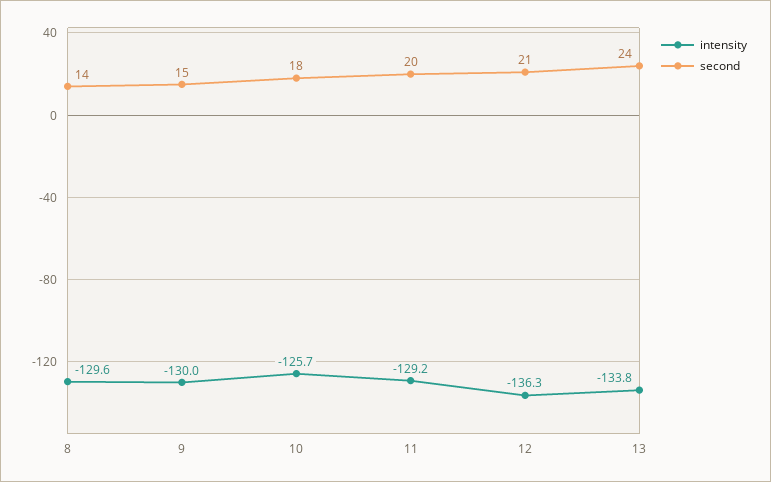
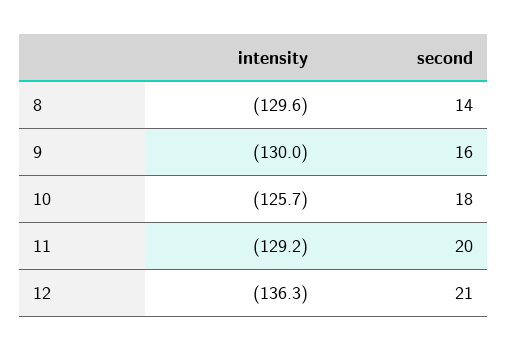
  {
    "intensity": {
      "8": -129.6,
      "9": -130,
      "10": -125.7,
      "11": -129.2,
-     "12": -136.3,
+     "12": -136.3
-     "13": -133.8
    },
    "second": {
      "8": 14,
-     "9": 15,
+     "9": 16,
      "10": 18,
      "11": 20,
-     "12": 21,
+     "12": 21
-     "13": 24
    }
  }

